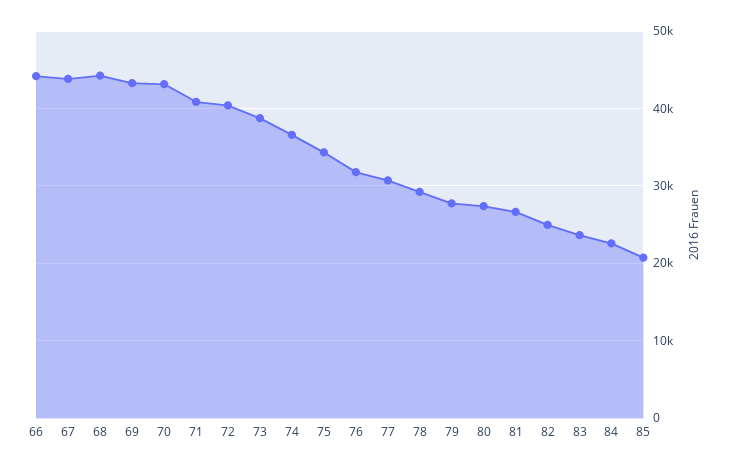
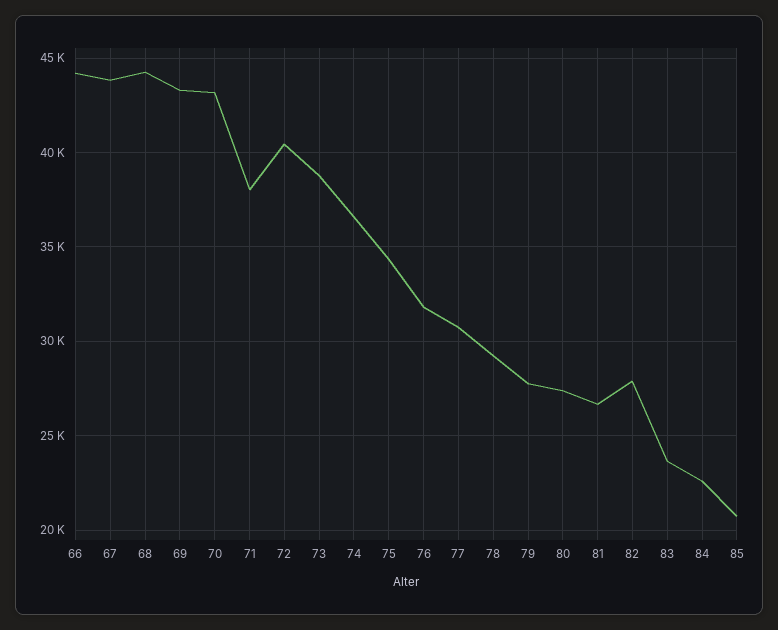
  {
    "66": 44000,
    "67": 44000,
    "68": 44500,
    "69": 43500,
    "70": 43000,
-   "71": 41000,
+   "71": 38000,
    "72": 40500,
    "73": 39000,
    "74": 36500,
    "75": 34500,
    "76": 32000,
    "77": 30500,
    "78": 29000,
    "79": 27500,
    "80": 27500,
    "81": 26500,
-   "82": 25000,
+   "82": 28000,
    "83": 23500,
    "84": 22500,
    "85": 20500
  }

